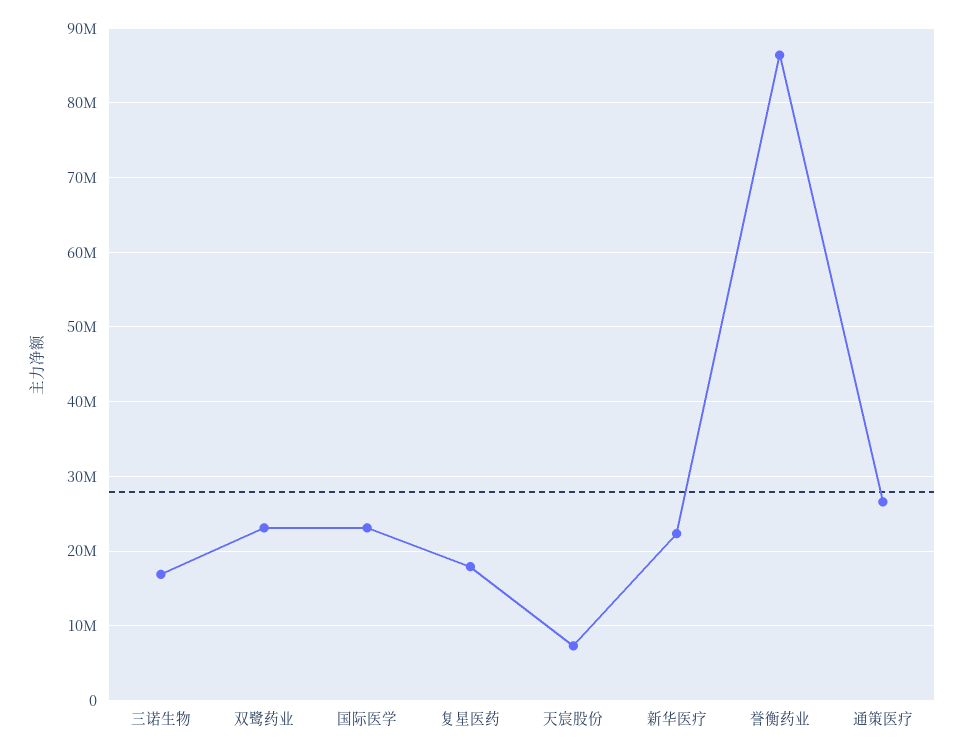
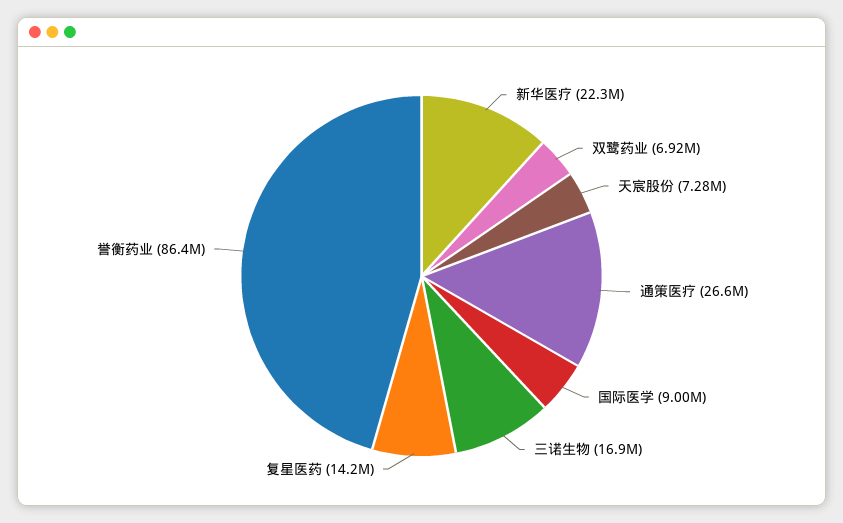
  {
    "三诺生物": 16900000,
-   "双鹭药业": 23000000,
+   "双鹭药业": 6920000,
-   "国际医学": 23000000,
+   "国际医学": 9000000,
-   "复星医药": 18000000,
+   "复星医药": 14200000,
    "天宸股份": 7280000,
    "新华医疗": 22300000,
    "誉衡药业": 86400000,
    "通策医疗": 26600000
  }

